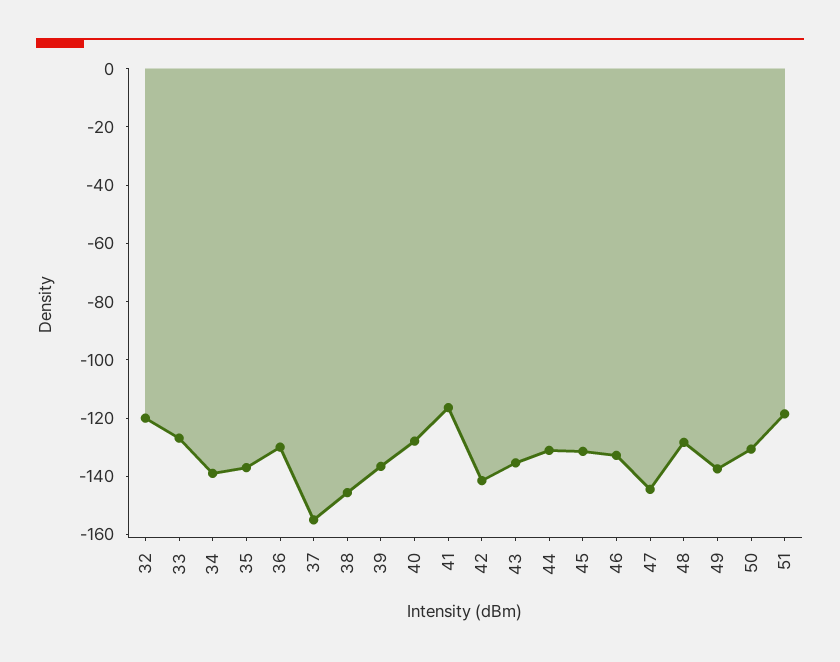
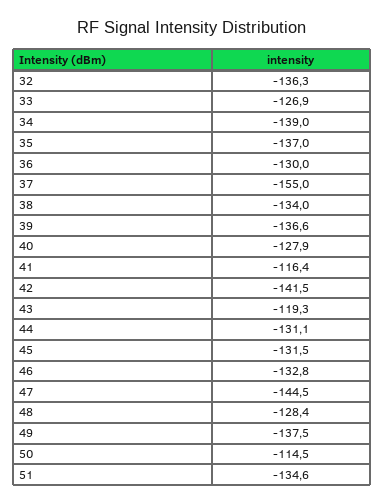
  {
-   "32": -120,
+   "32": -136.3,
    "33": -126.9,
    "34": -139,
    "35": -137,
    "36": -130,
    "37": -155,
-   "38": -145,
+   "38": -134,
    "39": -136.6,
    "40": -127.9,
    "41": -116.4,
    "42": -141.5,
-   "43": -135,
+   "43": -119.3,
    "44": -131.1,
    "45": -131.5,
    "46": -132.8,
    "47": -144.5,
    "48": -128.4,
    "49": -137.5,
-   "50": -130,
+   "50": -114.5,
-   "51": -120
+   "51": -134.6
  }

